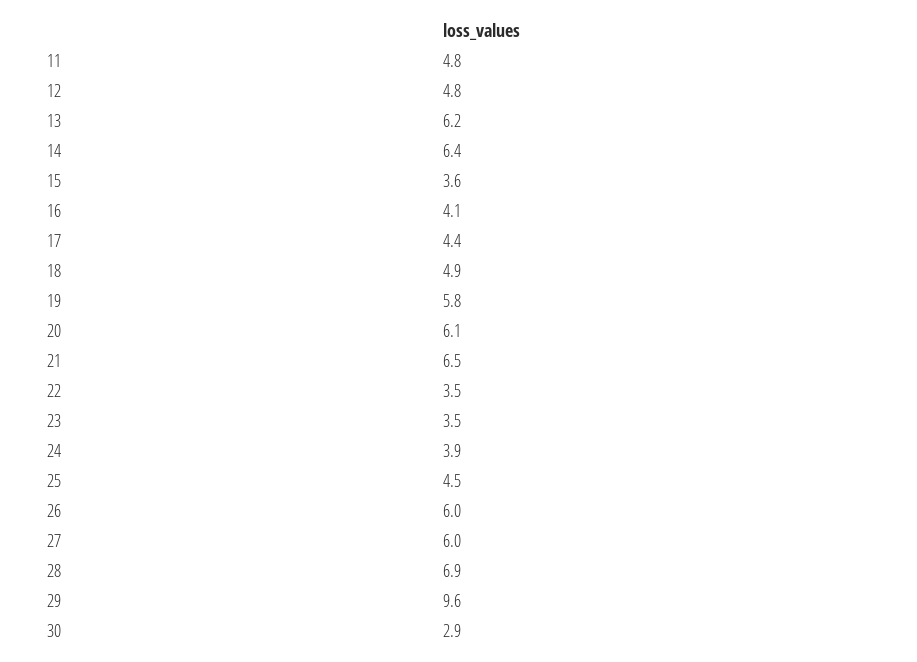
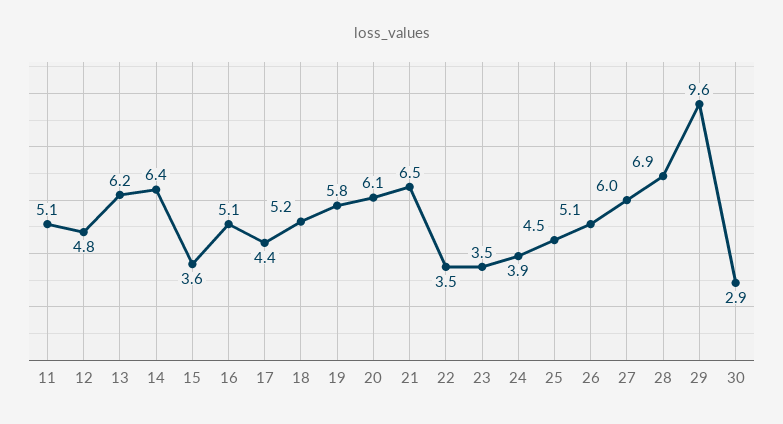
  {
-   "11": 4.8,
+   "11": 5.1,
    "12": 4.8,
    "13": 6.2,
    "14": 6.4,
    "15": 3.6,
-   "16": 4.1,
+   "16": 5.1,
    "17": 4.4,
-   "18": 4.9,
+   "18": 5.2,
    "19": 5.8,
    "20": 6.1,
    "21": 6.5,
    "22": 3.5,
    "23": 3.5,
    "24": 3.9,
    "25": 4.5,
-   "26": 6,
+   "26": 5.1,
    "27": 6,
    "28": 6.9,
    "29": 9.6,
    "30": 2.9
  }

